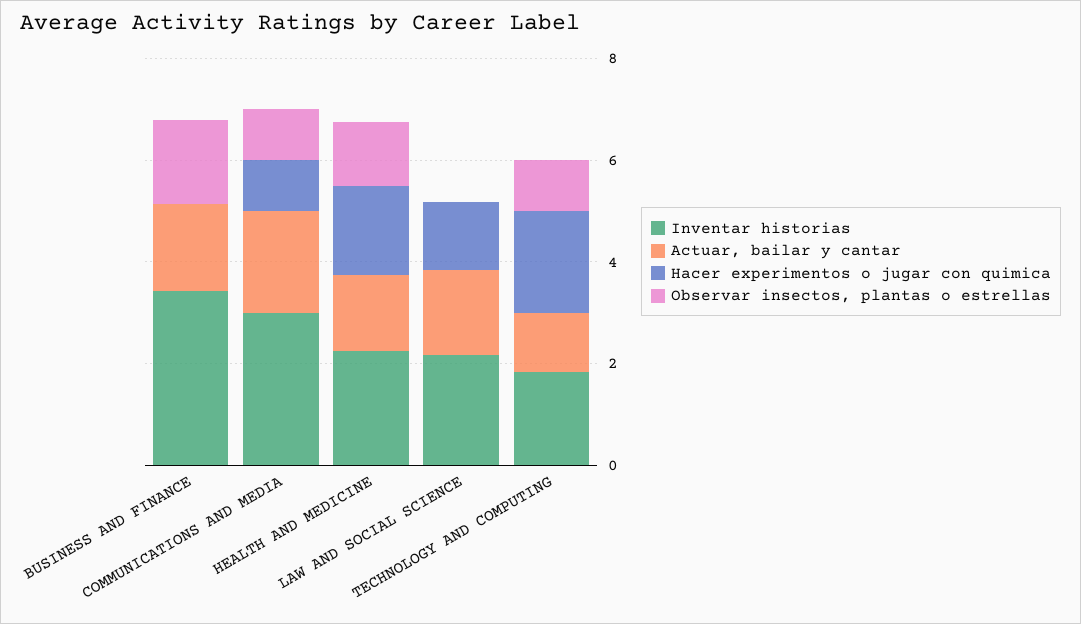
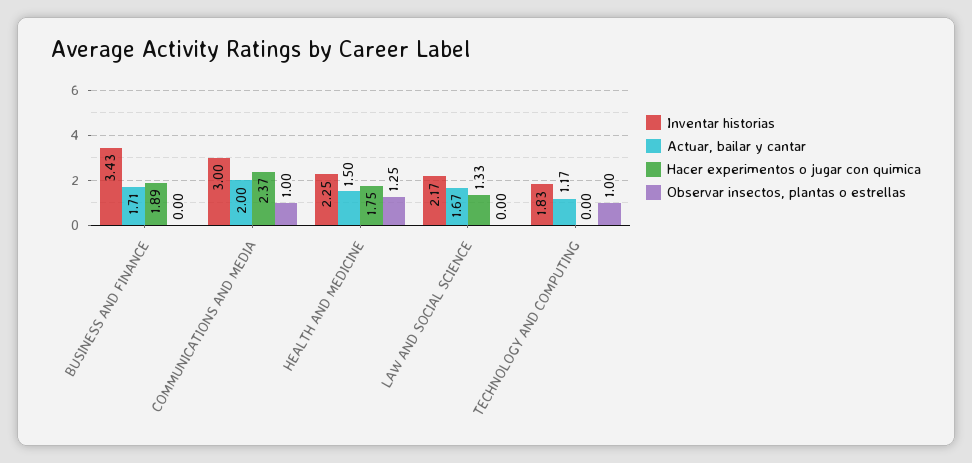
  {
    "Inventar historias": {
      "BUSINESS AND FINANCE": 3.43,
      "COMMUNICATIONS AND MEDIA": 3,
      "HEALTH AND MEDICINE": 2.25,
      "LAW AND SOCIAL SCIENCE": 2.17,
      "TECHNOLOGY AND COMPUTING": 1.83
    },
    "Actuar, bailar y cantar": {
      "BUSINESS AND FINANCE": 1.71,
      "COMMUNICATIONS AND MEDIA": 2,
      "HEALTH AND MEDICINE": 1.5,
      "LAW AND SOCIAL SCIENCE": 1.67,
      "TECHNOLOGY AND COMPUTING": 1.17
    },
    "Hacer experimentos o jugar con quimica": {
-     "BUSINESS AND FINANCE": 0,
+     "BUSINESS AND FINANCE": 1.89,
-     "COMMUNICATIONS AND MEDIA": 1,
+     "COMMUNICATIONS AND MEDIA": 2.37,
      "HEALTH AND MEDICINE": 1.75,
      "LAW AND SOCIAL SCIENCE": 1.33,
-     "TECHNOLOGY AND COMPUTING": 2
+     "TECHNOLOGY AND COMPUTING": 0
    },
    "Observar insectos, plantas o estrellas": {
-     "BUSINESS AND FINANCE": 1.5,
+     "BUSINESS AND FINANCE": 0,
      "COMMUNICATIONS AND MEDIA": 1,
      "HEALTH AND MEDICINE": 1.25,
      "LAW AND SOCIAL SCIENCE": 0,
      "TECHNOLOGY AND COMPUTING": 1
    }
  }

